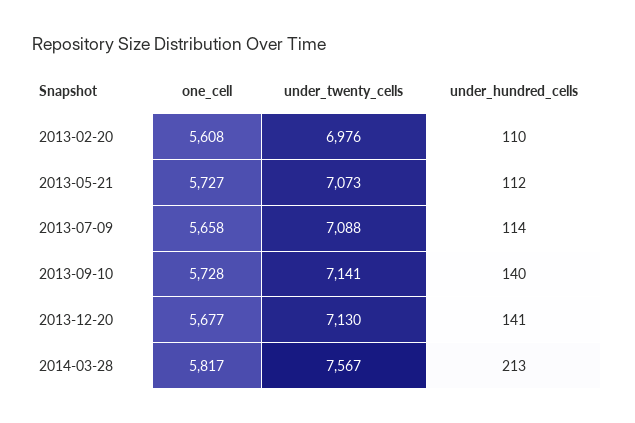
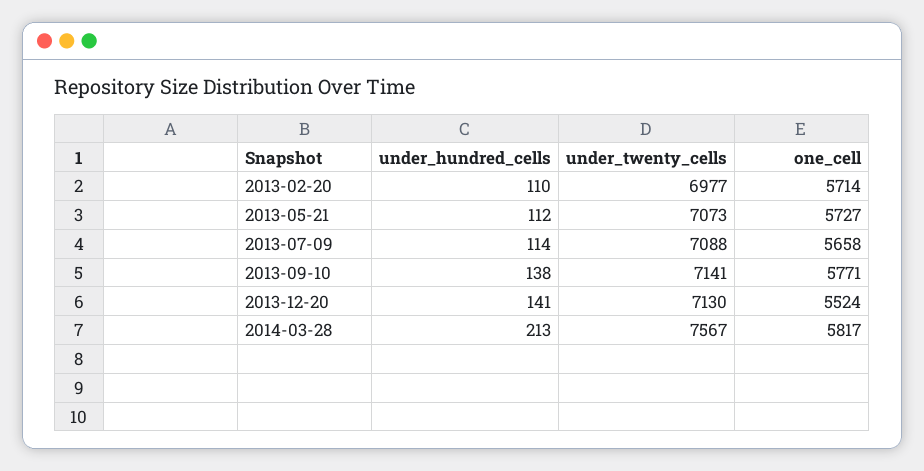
  {
    "one_cell": {
-     "2013-02-20": 5608,
+     "2013-02-20": 5714,
      "2013-05-21": 5727,
      "2013-07-09": 5658,
-     "2013-09-10": 5728,
+     "2013-09-10": 5771,
-     "2013-12-20": 5677,
+     "2013-12-20": 5524,
      "2014-03-28": 5817
    },
    "under_twenty_cells": {
-     "2013-02-20": 6976,
+     "2013-02-20": 6977,
      "2013-05-21": 7073,
      "2013-07-09": 7088,
      "2013-09-10": 7141,
      "2013-12-20": 7130,
      "2014-03-28": 7567
    },
    "under_hundred_cells": {
      "2013-02-20": 110,
      "2013-05-21": 112,
      "2013-07-09": 114,
-     "2013-09-10": 140,
+     "2013-09-10": 138,
      "2013-12-20": 141,
      "2014-03-28": 213
    }
  }

